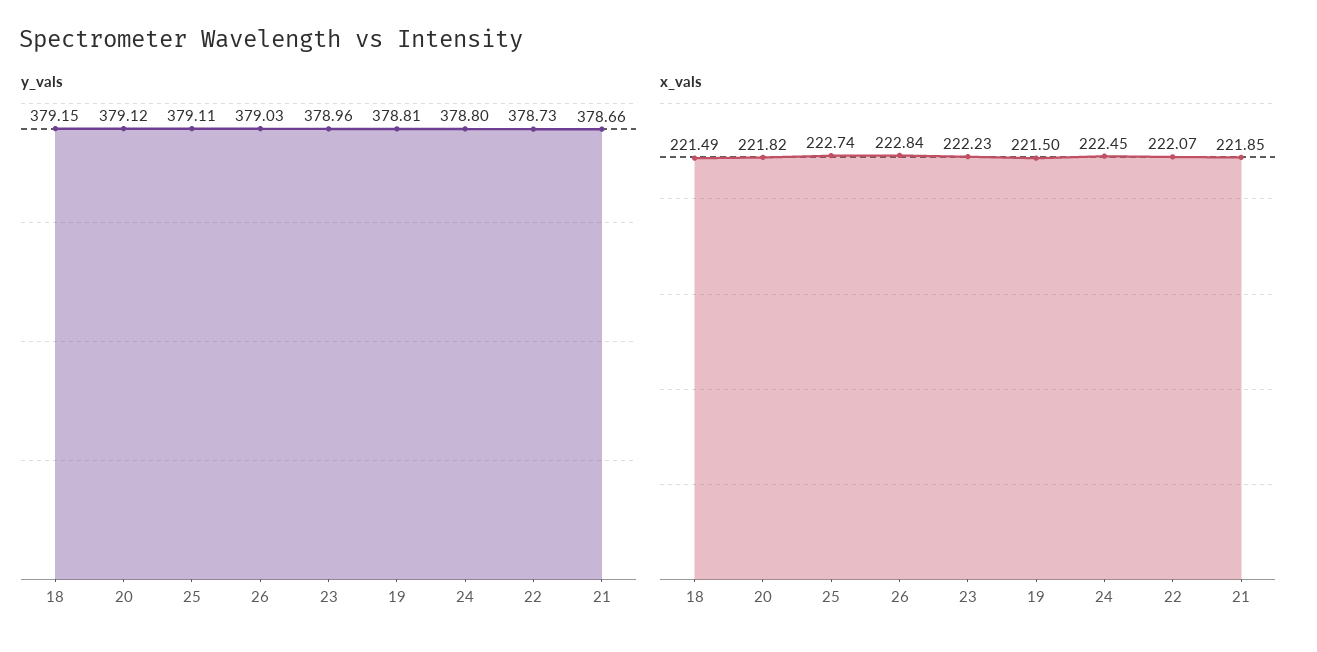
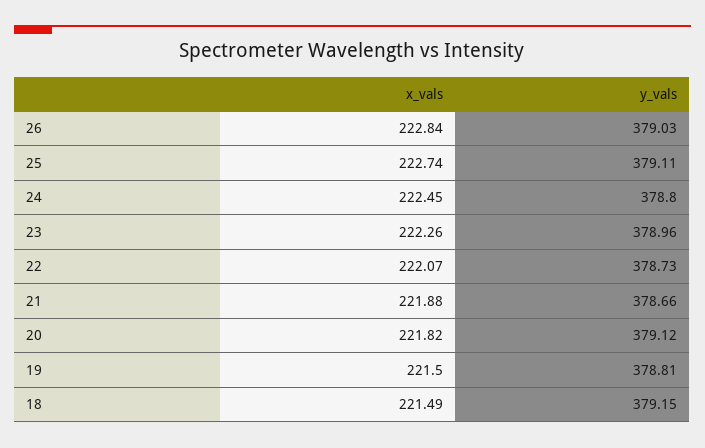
  {
    "y_vals": {
      "18": 379.15,
      "20": 379.12,
      "25": 379.11,
      "26": 379.03,
      "23": 378.96,
      "19": 378.81,
      "24": 378.8,
      "22": 378.73,
      "21": 378.66
    },
    "x_vals": {
      "18": 221.49,
      "20": 221.82,
      "25": 222.74,
      "26": 222.84,
-     "23": 222.23,
+     "23": 222.26,
      "19": 221.5,
      "24": 222.45,
      "22": 222.07,
-     "21": 221.85
+     "21": 221.88
    }
  }

